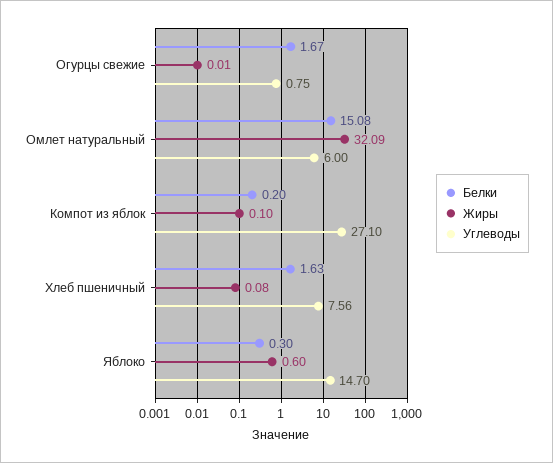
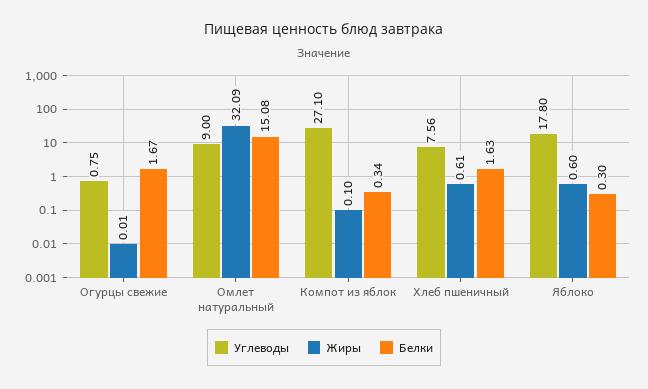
  {
    "Белки": {
      "Огурцы свежие": 1.67,
      "Омлет натуральный": 15.08,
-     "Компот из яблок": 0.2,
+     "Компот из яблок": 0.34,
      "Хлеб пшеничный": 1.63,
      "Яблоко": 0.3
    },
    "Жиры": {
      "Огурцы свежие": 0.01,
      "Омлет натуральный": 32.09,
      "Компот из яблок": 0.1,
-     "Хлеб пшеничный": 0.08,
+     "Хлеб пшеничный": 0.61,
      "Яблоко": 0.6
    },
    "Углеводы": {
      "Огурцы свежие": 0.75,
-     "Омлет натуральный": 6,
+     "Омлет натуральный": 9,
      "Компот из яблок": 27.1,
      "Хлеб пшеничный": 7.56,
-     "Яблоко": 14.7
+     "Яблоко": 17.8
    }
  }

